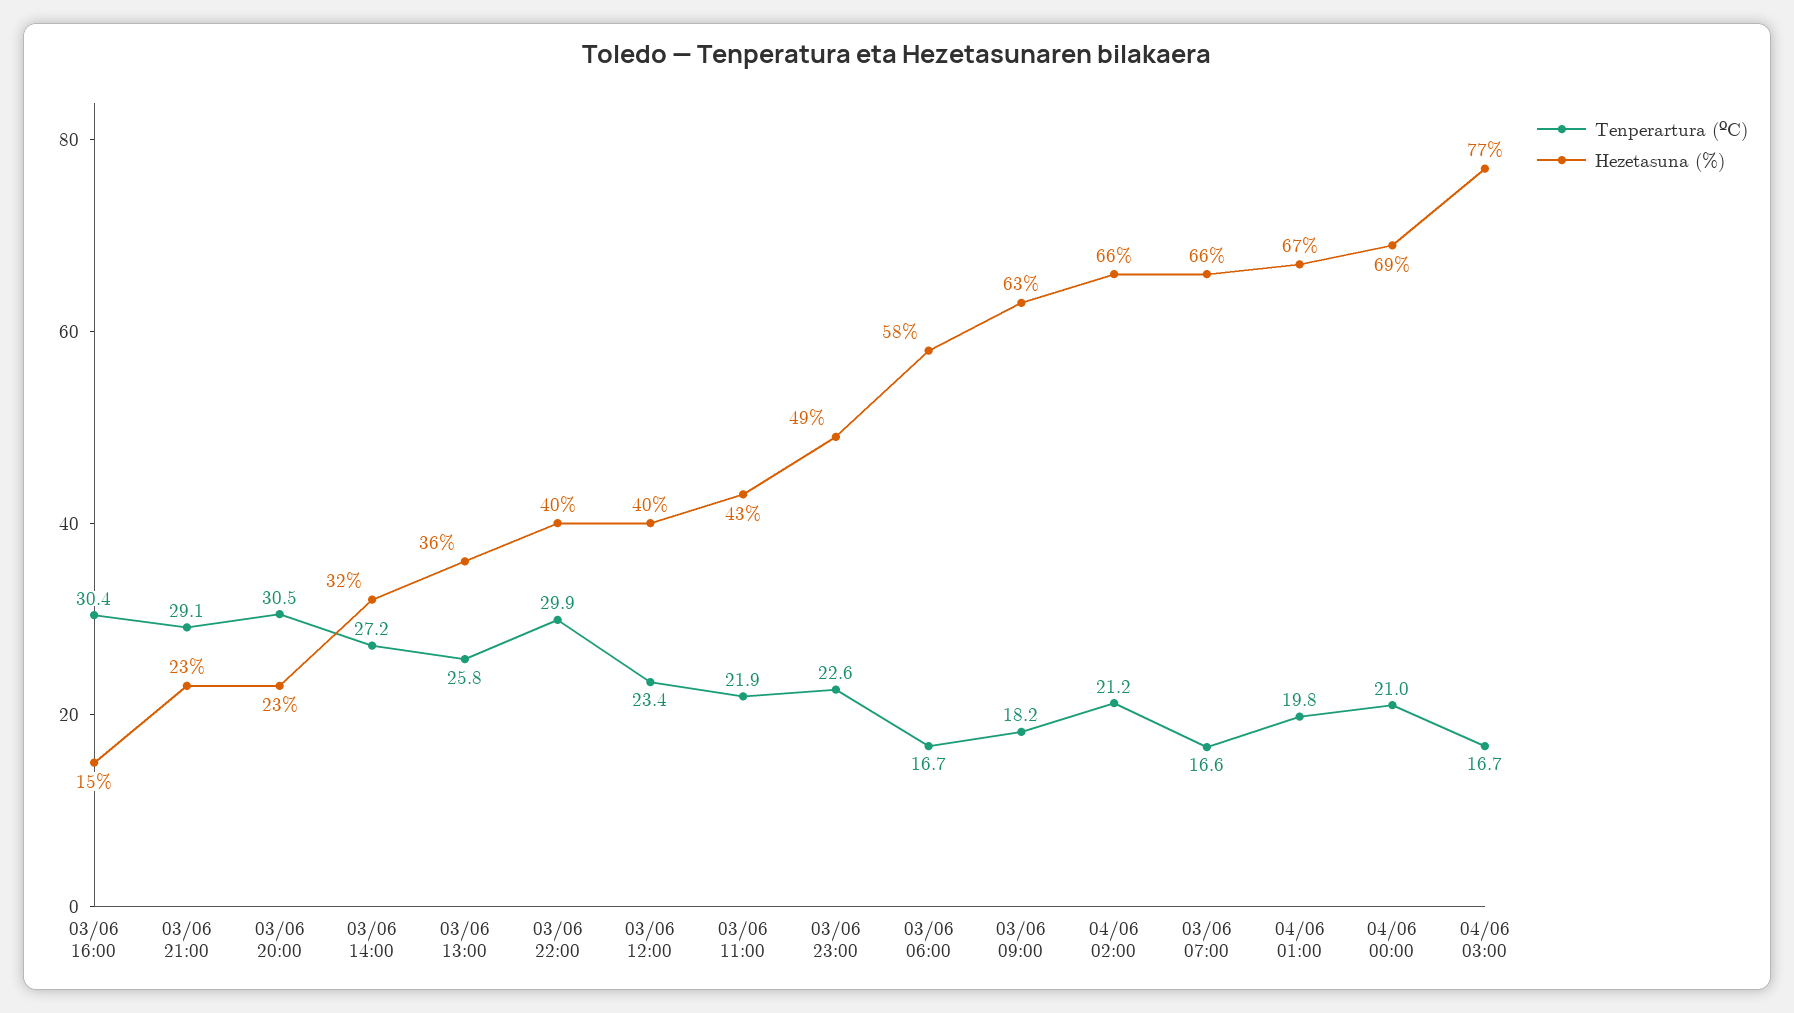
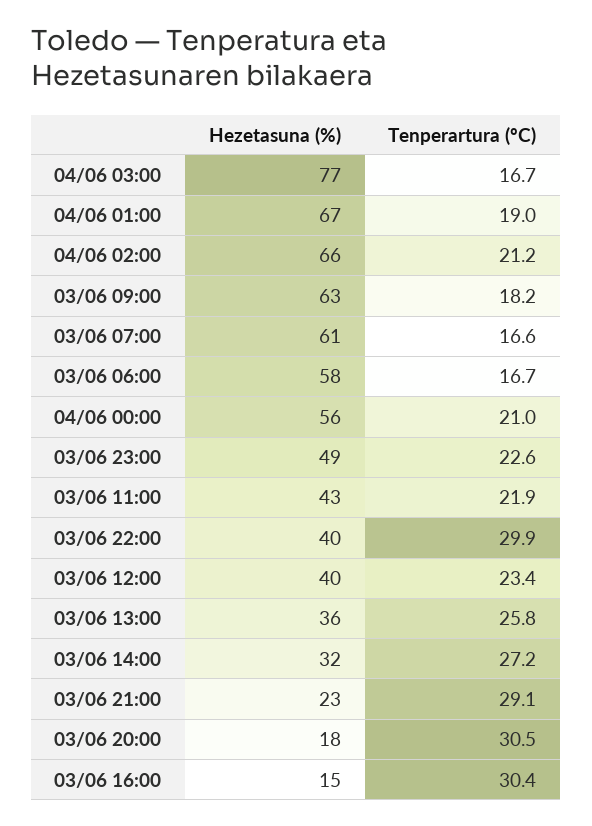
  {
    "Tenperartura (ºC)": {
      "03/06 16:00": 30.4,
      "03/06 21:00": 29.1,
      "03/06 20:00": 30.5,
      "03/06 14:00": 27.2,
      "03/06 13:00": 25.8,
      "03/06 22:00": 29.9,
      "03/06 12:00": 23.4,
      "03/06 11:00": 21.9,
      "03/06 23:00": 22.6,
      "03/06 06:00": 16.7,
      "03/06 09:00": 18.2,
      "04/06 02:00": 21.2,
      "03/06 07:00": 16.6,
-     "04/06 01:00": 19.8,
+     "04/06 01:00": 19,
      "04/06 00:00": 21,
      "04/06 03:00": 16.7
    },
    "Hezetasuna (%)": {
      "03/06 16:00": 15,
      "03/06 21:00": 23,
-     "03/06 20:00": 23,
+     "03/06 20:00": 18,
      "03/06 14:00": 32,
      "03/06 13:00": 36,
      "03/06 22:00": 40,
      "03/06 12:00": 40,
      "03/06 11:00": 43,
      "03/06 23:00": 49,
      "03/06 06:00": 58,
      "03/06 09:00": 63,
      "04/06 02:00": 66,
-     "03/06 07:00": 66,
+     "03/06 07:00": 61,
      "04/06 01:00": 67,
-     "04/06 00:00": 69,
+     "04/06 00:00": 56,
      "04/06 03:00": 77
    }
  }

